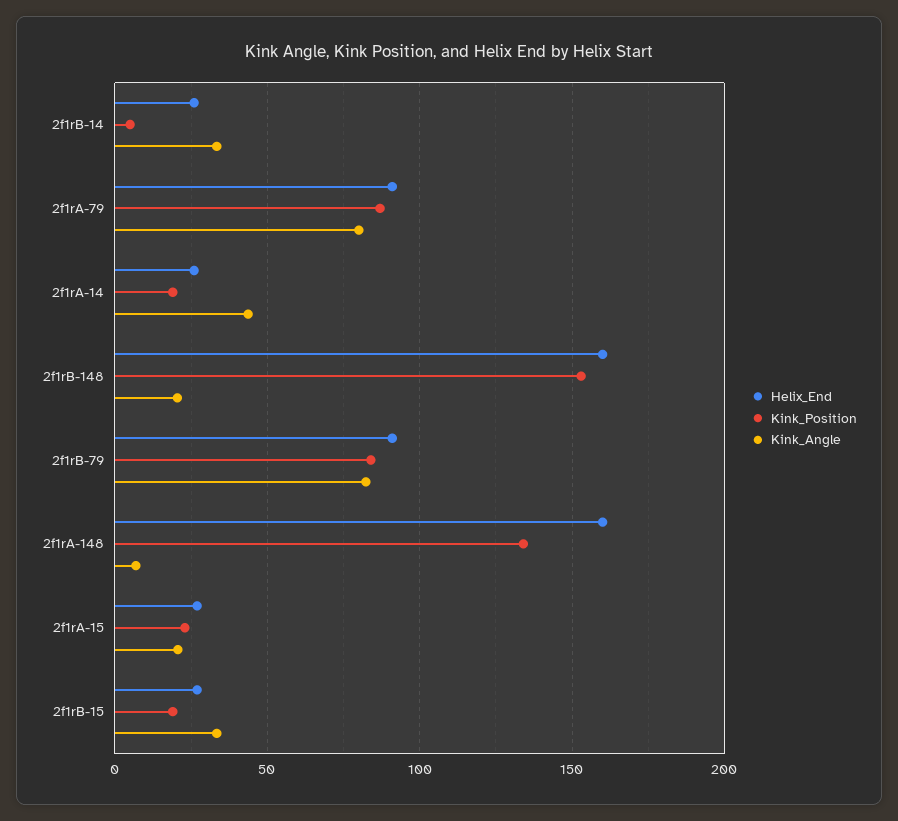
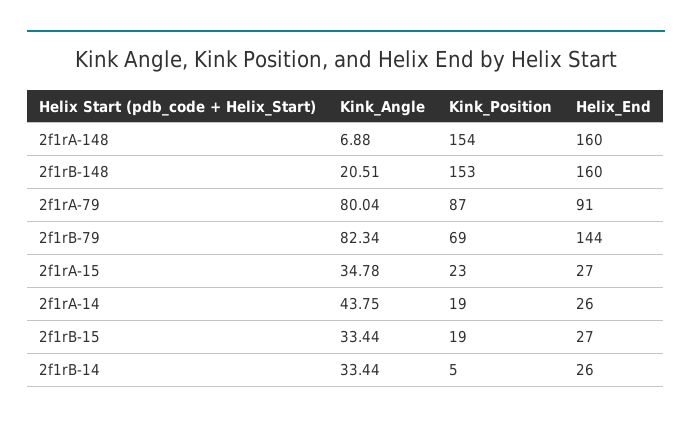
  {
    "Helix_End": {
      "2f1rB-14": 26,
      "2f1rA-79": 91,
      "2f1rA-14": 26,
      "2f1rB-148": 160,
-     "2f1rB-79": 90,
+     "2f1rB-79": 144,
      "2f1rA-148": 160,
      "2f1rA-15": 27,
      "2f1rB-15": 27
    },
    "Kink_Position": {
      "2f1rB-14": 5,
      "2f1rA-79": 87,
      "2f1rA-14": 19,
      "2f1rB-148": 153,
-     "2f1rB-79": 85,
+     "2f1rB-79": 69,
-     "2f1rA-148": 135,
+     "2f1rA-148": 154,
      "2f1rA-15": 23,
      "2f1rB-15": 19
    },
    "Kink_Angle": {
      "2f1rB-14": 33.44,
      "2f1rA-79": 80.04,
      "2f1rA-14": 43.75,
      "2f1rB-148": 20.51,
      "2f1rB-79": 82.34,
      "2f1rA-148": 6.88,
-     "2f1rA-15": 20,
+     "2f1rA-15": 34.78,
      "2f1rB-15": 33.44
    }
  }

